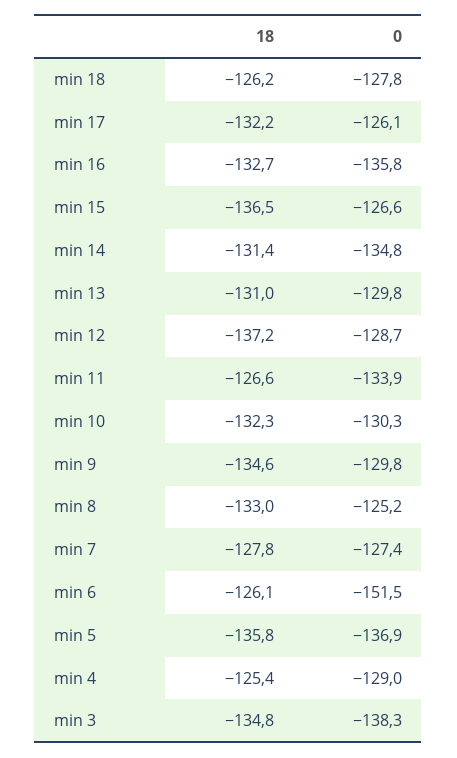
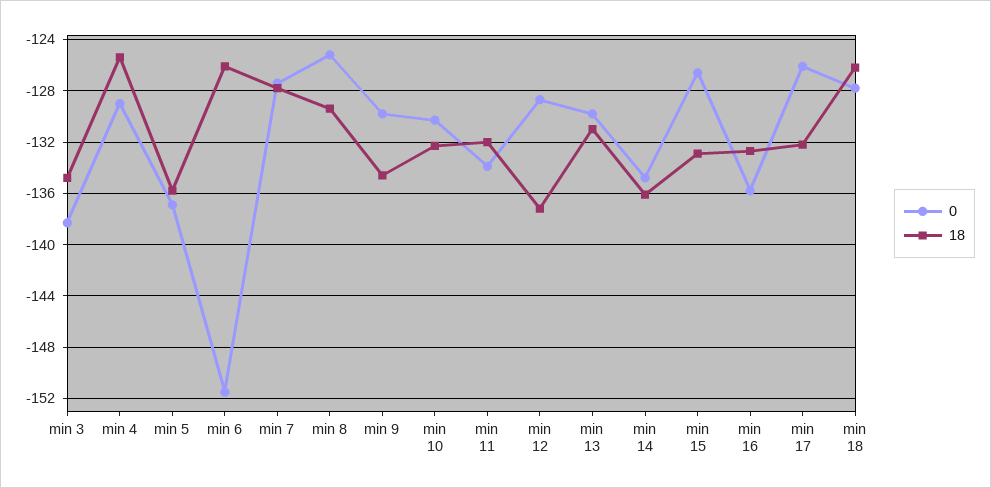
  {
    "18": {
      "min 18": -126.2,
      "min 17": -132.2,
      "min 16": -132.7,
-     "min 15": -136.5,
+     "min 15": -133,
-     "min 14": -131.4,
+     "min 14": -136,
      "min 13": -131,
      "min 12": -137.2,
-     "min 11": -126.6,
+     "min 11": -132,
      "min 10": -132.3,
      "min 9": -134.6,
-     "min 8": -133,
+     "min 8": -129.5,
      "min 7": -127.8,
      "min 6": -126.1,
      "min 5": -135.8,
      "min 4": -125.4,
      "min 3": -134.8
    },
    "0": {
      "min 18": -127.8,
      "min 17": -126.1,
      "min 16": -135.8,
      "min 15": -126.6,
      "min 14": -134.8,
      "min 13": -129.8,
      "min 12": -128.7,
      "min 11": -133.9,
      "min 10": -130.3,
      "min 9": -129.8,
      "min 8": -125.2,
      "min 7": -127.4,
      "min 6": -151.5,
      "min 5": -136.9,
      "min 4": -129,
      "min 3": -138.3
    }
  }

